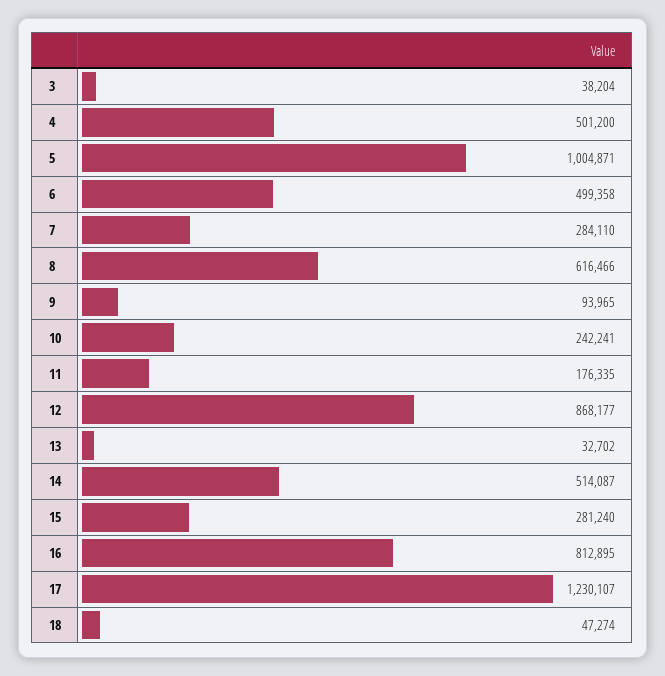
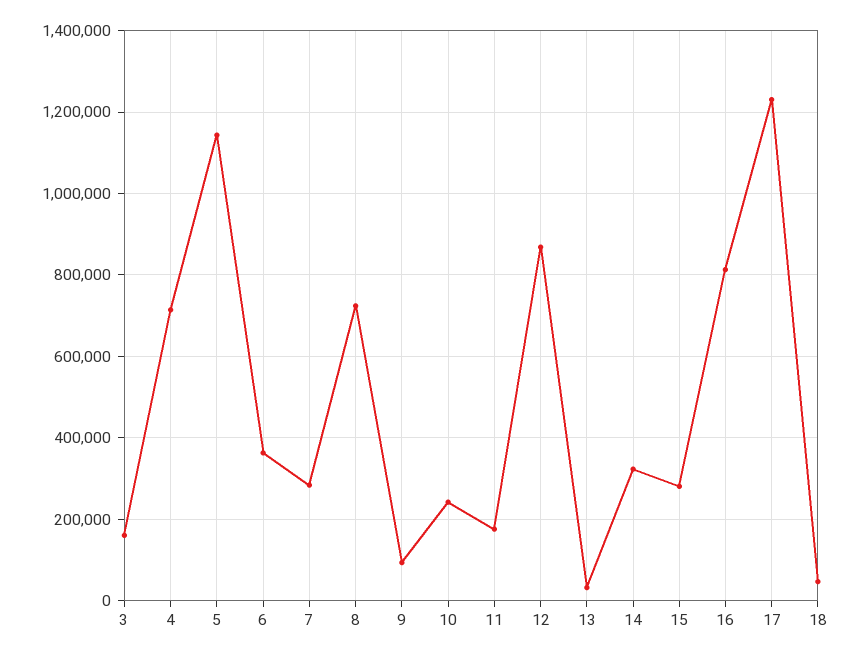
  {
-   "3": 38204,
+   "3": 160000,
-   "4": 501200,
+   "4": 720000,
-   "5": 1004871,
+   "5": 1140000,
-   "6": 499358,
+   "6": 360000,
    "7": 284110,
-   "8": 616466,
+   "8": 720000,
    "9": 93965,
    "10": 242241,
    "11": 176335,
    "12": 868177,
    "13": 32702,
-   "14": 514087,
+   "14": 320000,
    "15": 281240,
    "16": 812895,
    "17": 1230107,
    "18": 47274
  }

